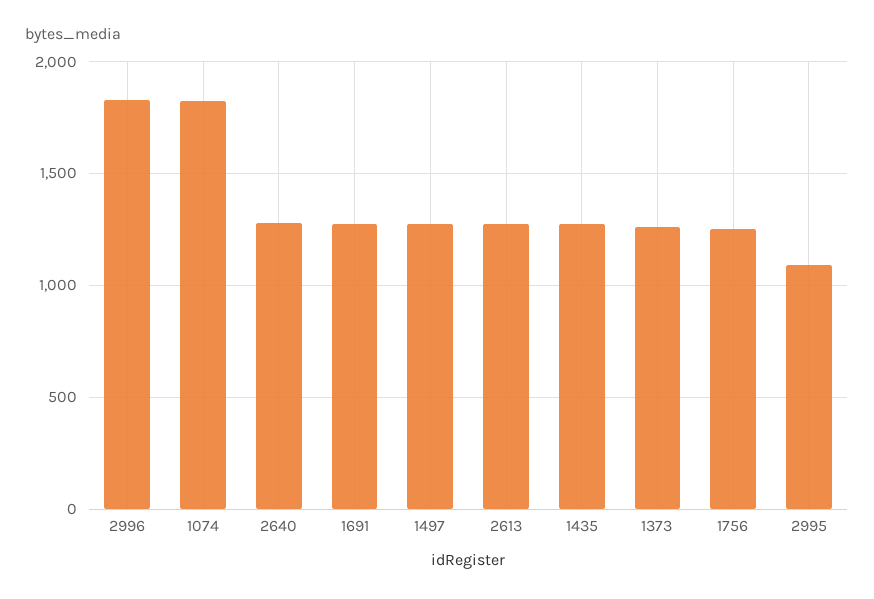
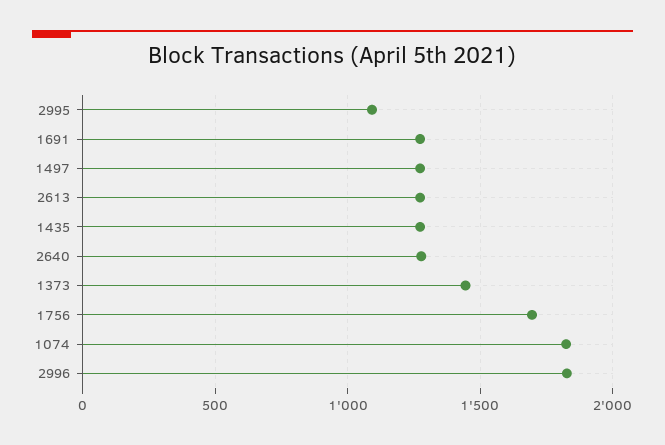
  {
    "2996": 1850,
    "1074": 1800,
    "2640": 1300,
    "1691": 1250,
    "1497": 1250,
    "2613": 1250,
    "1435": 1250,
-   "1373": 1250,
+   "1373": 1450,
-   "1756": 1250,
+   "1756": 1700,
    "2995": 1100
  }

